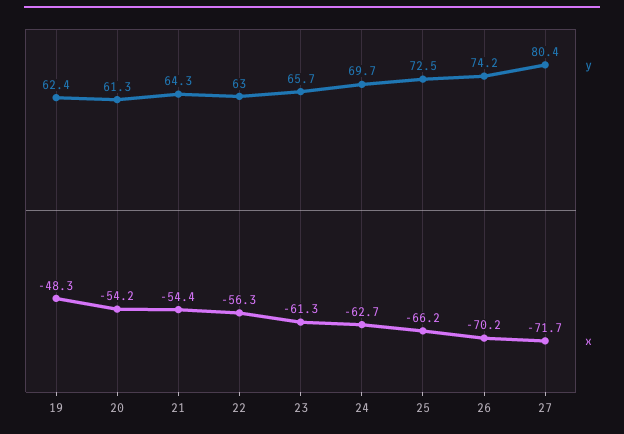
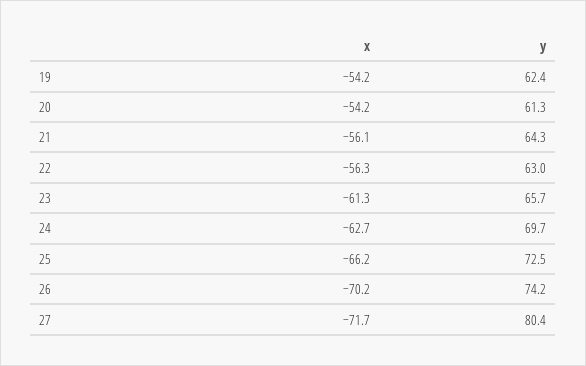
  {
    "y": {
      "19": 62.4,
      "20": 61.3,
      "21": 64.3,
      "22": 63,
      "23": 65.7,
      "24": 69.7,
      "25": 72.5,
      "26": 74.2,
      "27": 80.4
    },
    "x": {
-     "19": -48.3,
+     "19": -54.2,
      "20": -54.2,
-     "21": -54.4,
+     "21": -56.1,
      "22": -56.3,
      "23": -61.3,
      "24": -62.7,
      "25": -66.2,
      "26": -70.2,
      "27": -71.7
    }
  }

